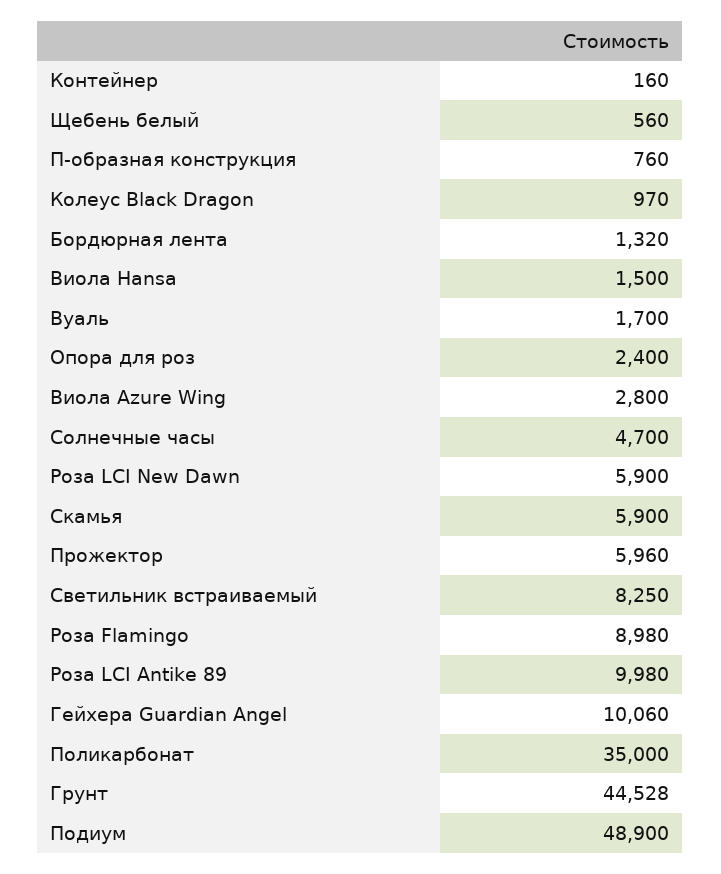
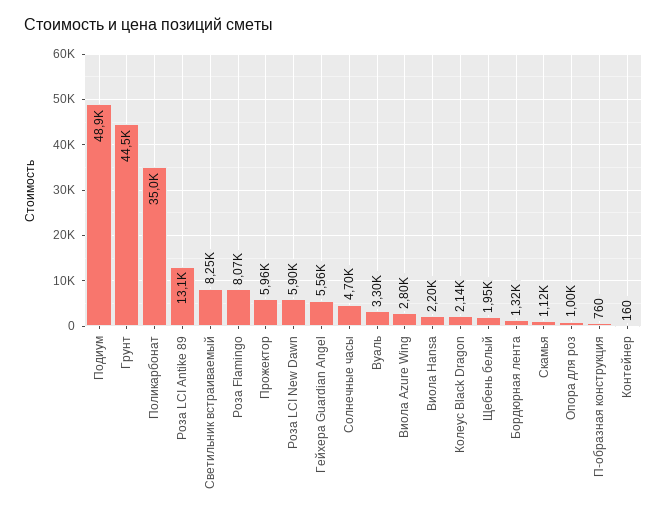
  {
    "Контейнер": 160,
-   "Щебень белый": 560,
+   "Щебень белый": 1950,
    "П-образная конструкция": 760,
-   "Колеус Black Dragon": 970,
+   "Колеус Black Dragon": 2140,
    "Бордюрная лента": 1320,
-   "Виола Hansa": 1500,
+   "Виола Hansa": 2200,
-   "Вуаль": 1700,
+   "Вуаль": 3300,
-   "Опора для роз": 2400,
+   "Опора для роз": 1000,
    "Виола Azure Wing": 2800,
    "Солнечные часы": 4700,
    "Роза LCI New Dawn": 5900,
-   "Скамья": 5900,
+   "Скамья": 1120,
    "Прожектор": 5960,
    "Светильник встраиваемый": 8250,
-   "Роза Flamingo": 8980,
+   "Роза Flamingo": 8070,
-   "Роза LCI Antike 89": 9980,
+   "Роза LCI Antike 89": 13100,
-   "Гейхера Guardian Angel": 10060,
+   "Гейхера Guardian Angel": 5560,
    "Поликарбонат": 35000,
    "Грунт": 44528,
    "Подиум": 48900
  }

